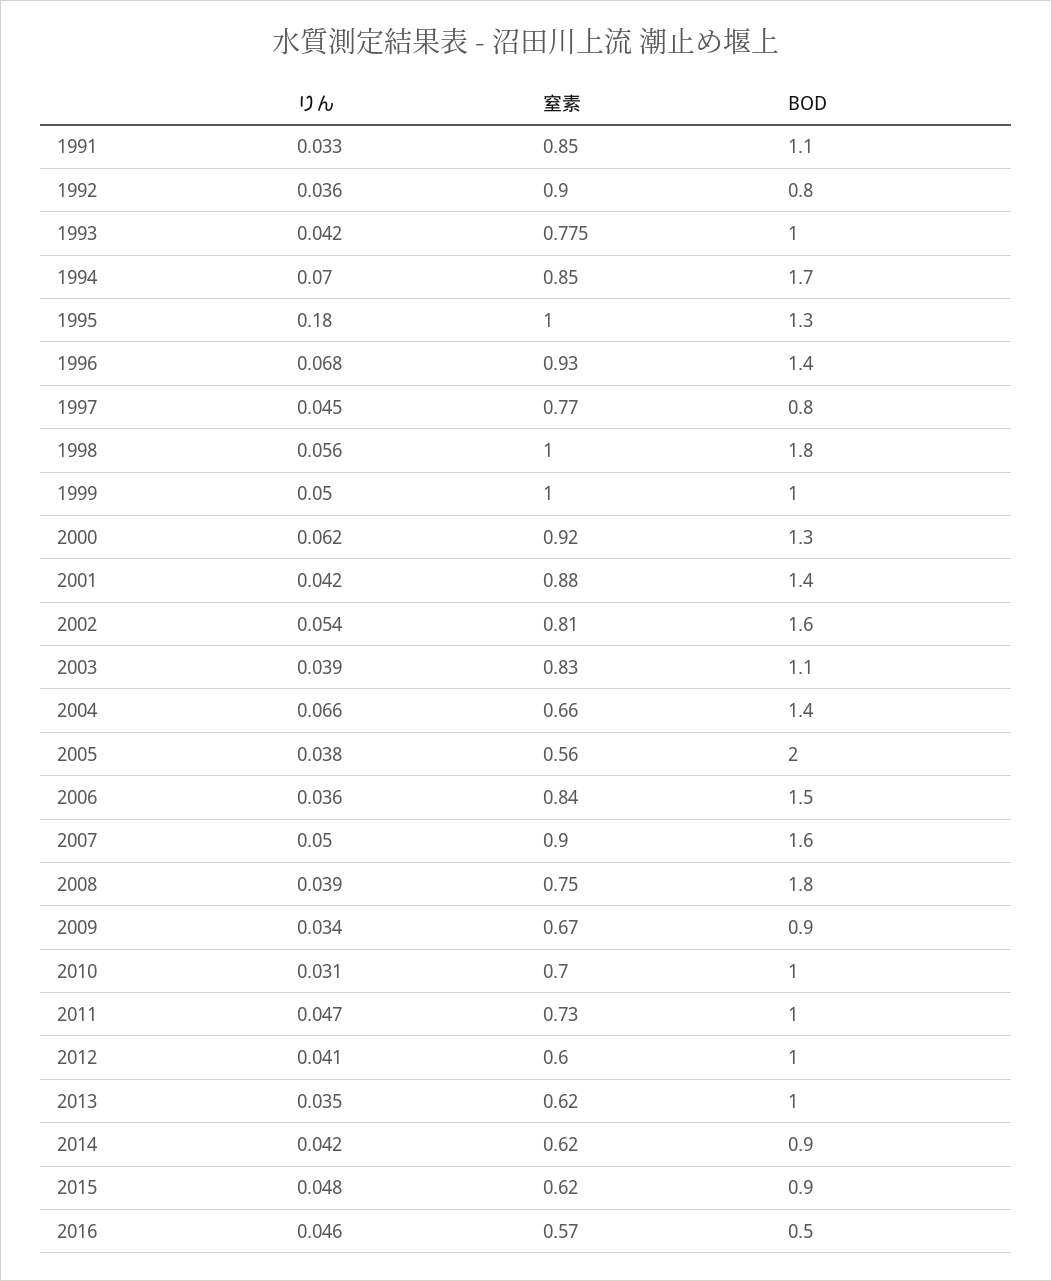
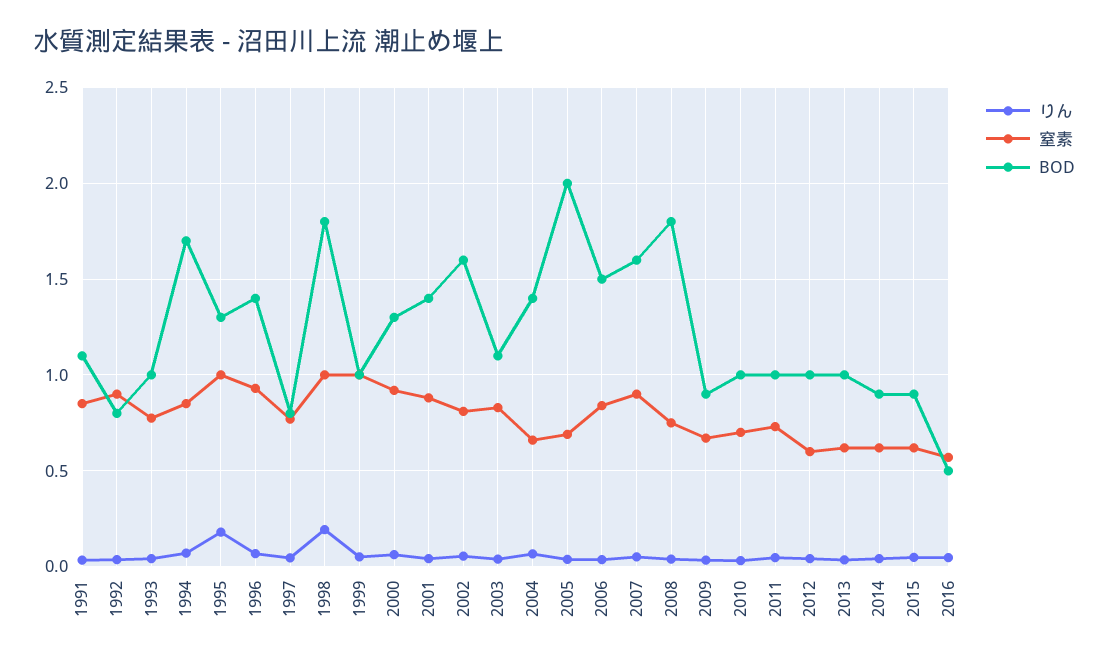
  {
    "りん": {
      "1991": 0.033,
      "1992": 0.036,
      "1993": 0.042,
      "1994": 0.07,
      "1995": 0.18,
      "1996": 0.068,
      "1997": 0.045,
-     "1998": 0.056,
+     "1998": 0.2,
      "1999": 0.05,
      "2000": 0.062,
      "2001": 0.042,
      "2002": 0.054,
      "2003": 0.039,
      "2004": 0.066,
      "2005": 0.038,
      "2006": 0.036,
      "2007": 0.05,
      "2008": 0.039,
      "2009": 0.034,
      "2010": 0.031,
      "2011": 0.047,
      "2012": 0.041,
      "2013": 0.035,
      "2014": 0.042,
      "2015": 0.048,
      "2016": 0.046
    },
    "窒素": {
      "1991": 0.85,
      "1992": 0.9,
      "1993": 0.775,
      "1994": 0.85,
      "1995": 1,
      "1996": 0.93,
      "1997": 0.77,
      "1998": 1,
      "1999": 1,
      "2000": 0.92,
      "2001": 0.88,
      "2002": 0.81,
      "2003": 0.83,
      "2004": 0.66,
-     "2005": 0.56,
+     "2005": 0.7,
      "2006": 0.84,
      "2007": 0.9,
      "2008": 0.75,
      "2009": 0.67,
      "2010": 0.7,
      "2011": 0.73,
      "2012": 0.6,
      "2013": 0.62,
      "2014": 0.62,
      "2015": 0.62,
      "2016": 0.57
    },
    "BOD": {
      "1991": 1.1,
      "1992": 0.8,
      "1993": 1,
      "1994": 1.7,
      "1995": 1.3,
      "1996": 1.4,
      "1997": 0.8,
      "1998": 1.8,
      "1999": 1,
      "2000": 1.3,
      "2001": 1.4,
      "2002": 1.6,
      "2003": 1.1,
      "2004": 1.4,
      "2005": 2,
      "2006": 1.5,
      "2007": 1.6,
      "2008": 1.8,
      "2009": 0.9,
      "2010": 1,
      "2011": 1,
      "2012": 1,
      "2013": 1,
      "2014": 0.9,
      "2015": 0.9,
      "2016": 0.5
    }
  }

